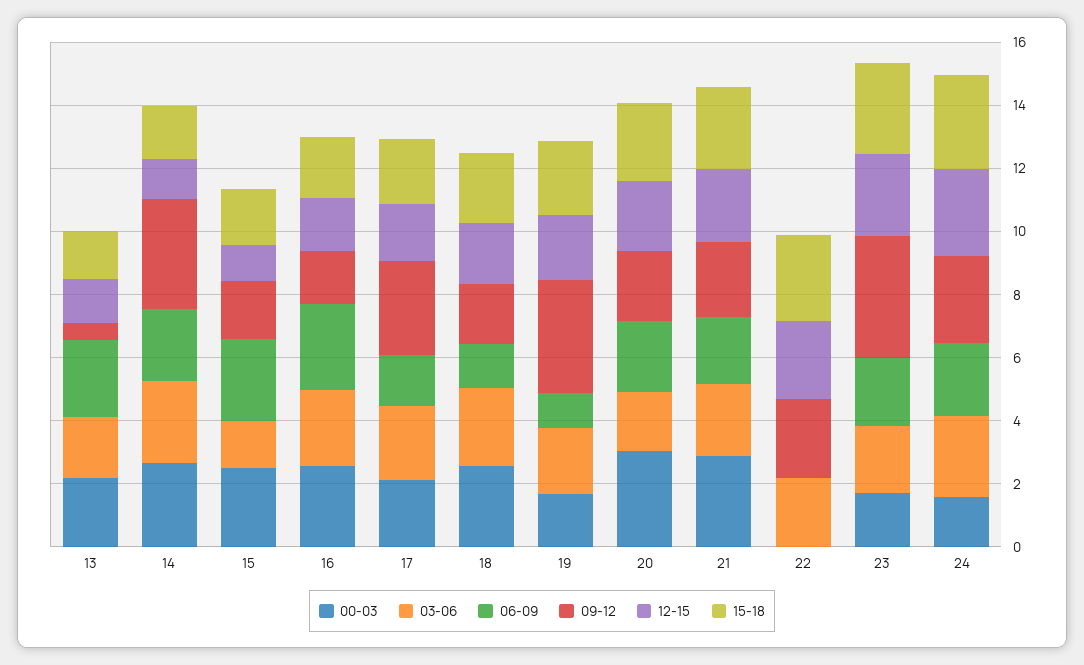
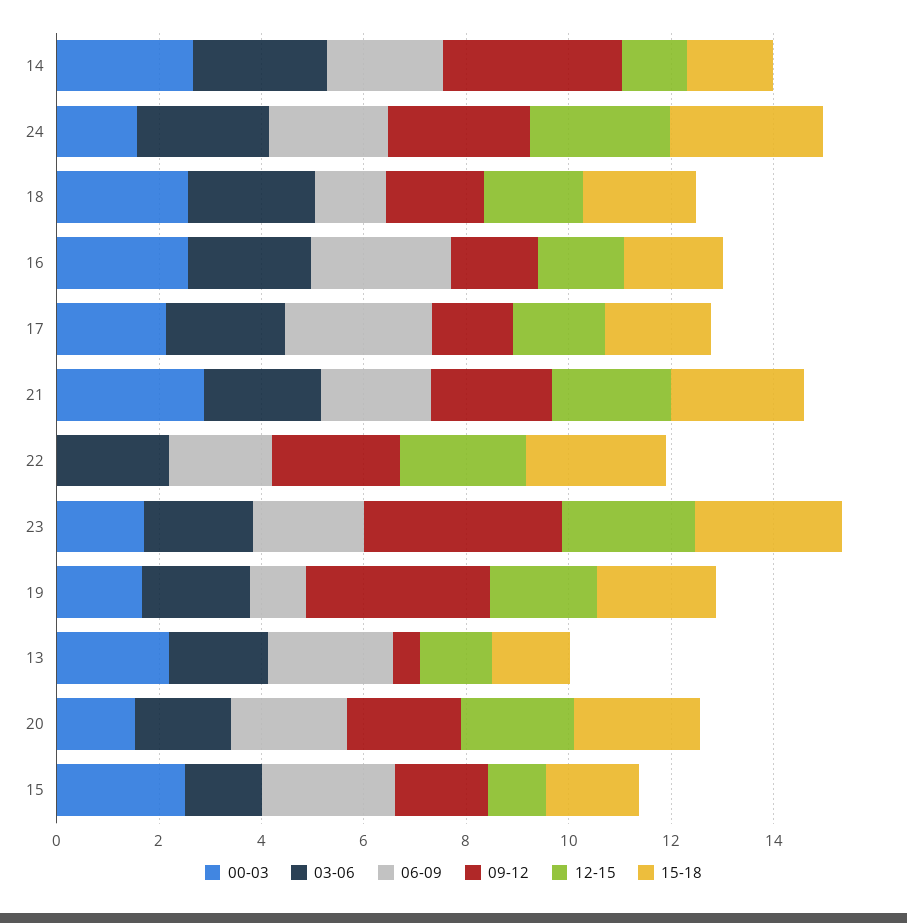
  {
    "00-03": {
      "13": 2,
      "14": 2.5,
      "15": 2.5,
      "16": 2.5,
      "17": 2,
      "18": 2.5,
      "19": 1.5,
-     "20": 3,
+     "20": 1.5,
      "21": 3,
      "22": 0,
      "23": 1.5,
      "24": 1.5
    },
    "03-06": {
      "13": 2,
      "14": 2.5,
      "15": 1.5,
      "16": 2.5,
      "17": 2.5,
      "18": 2.5,
      "19": 2,
      "20": 2,
      "21": 2.5,
      "22": 2,
      "23": 2,
      "24": 2.5
    },
    "06-09": {
      "13": 2.5,
      "14": 2.5,
      "15": 2.5,
      "16": 2.5,
-     "17": 1.5,
+     "17": 3,
      "18": 1.5,
      "19": 1,
      "20": 2.5,
      "21": 2,
-     "22": 0,
+     "22": 2,
      "23": 2,
      "24": 2.5
    },
    "09-12": {
      "13": 0.5,
      "14": 3.5,
      "15": 2,
      "16": 1.5,
-     "17": 3,
+     "17": 1.5,
      "18": 2,
      "19": 3.5,
      "20": 2,
      "21": 2.5,
      "22": 2.5,
      "23": 4,
      "24": 3
    },
    "12-15": {
      "13": 1.5,
      "14": 1.5,
      "15": 1,
      "16": 1.5,
      "17": 2,
      "18": 2,
      "19": 2,
      "20": 2,
      "21": 2.5,
      "22": 2.5,
      "23": 2.5,
      "24": 2.5
    },
    "15-18": {
      "13": 1.5,
      "14": 1.5,
      "15": 2,
      "16": 2,
      "17": 2,
      "18": 2,
      "19": 2.5,
      "20": 2.5,
      "21": 2.5,
      "22": 2.5,
      "23": 3,
      "24": 3
    }
  }

